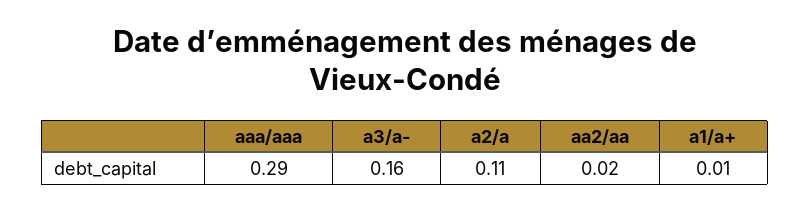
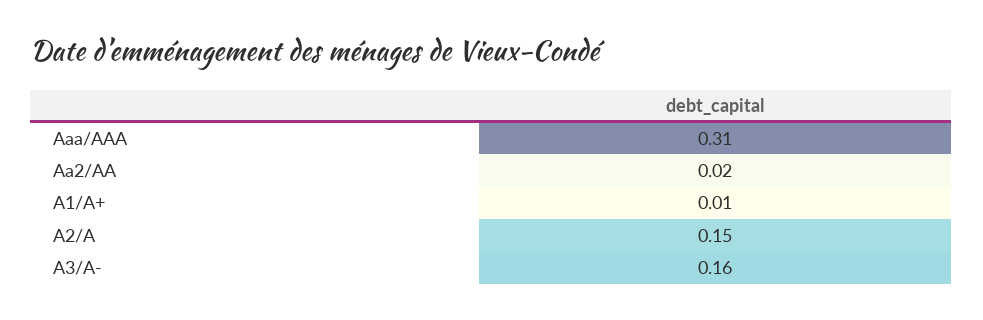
  {
-   "aaa/aaa": 0.29,
+   "aaa/aaa": 0.31,
    "a3/a-": 0.16,
-   "a2/a": 0.11,
+   "a2/a": 0.15,
    "aa2/aa": 0.02,
    "a1/a+": 0.01
  }

